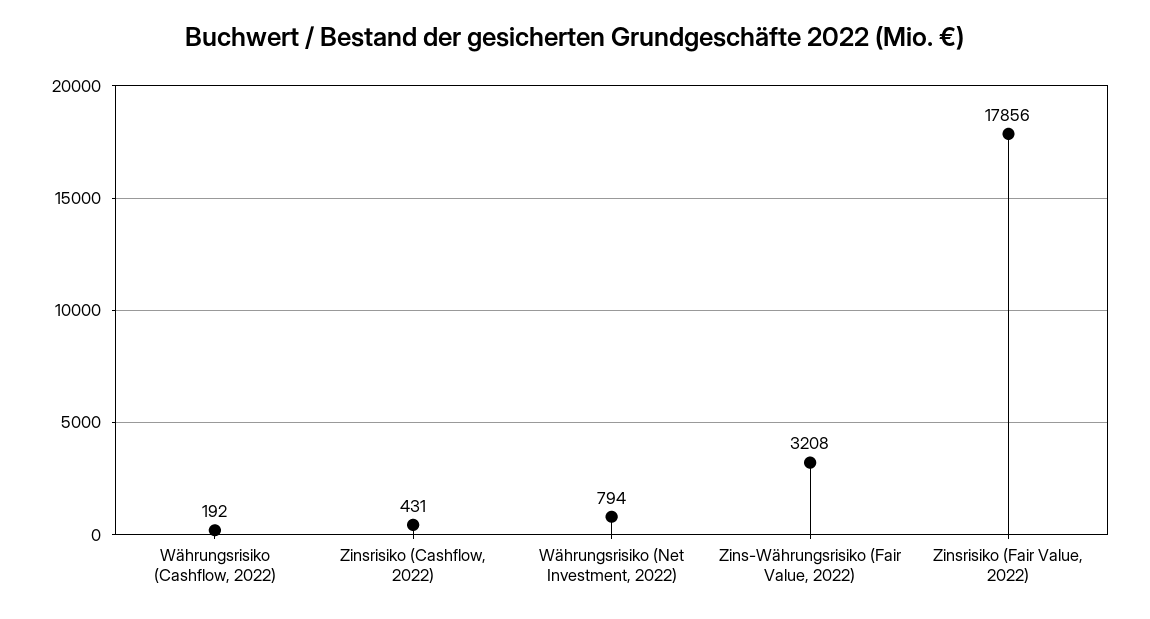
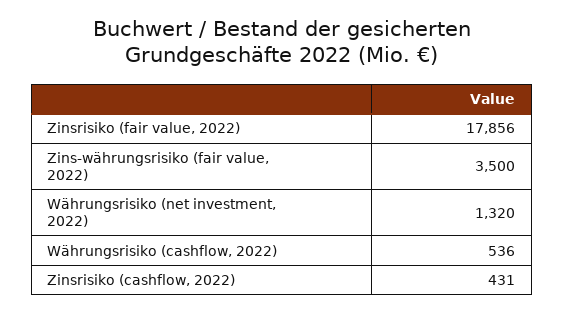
  {
-   "Währungsrisiko (Cashflow, 2022)": 192,
+   "Währungsrisiko (Cashflow, 2022)": 536,
    "Zinsrisiko (Cashflow, 2022)": 431,
-   "Währungsrisiko (Net Investment, 2022)": 794,
+   "Währungsrisiko (Net Investment, 2022)": 1320,
-   "Zins-Währungsrisiko (Fair Value, 2022)": 3208,
+   "Zins-Währungsrisiko (Fair Value, 2022)": 3500,
    "Zinsrisiko (Fair Value, 2022)": 17856
  }

